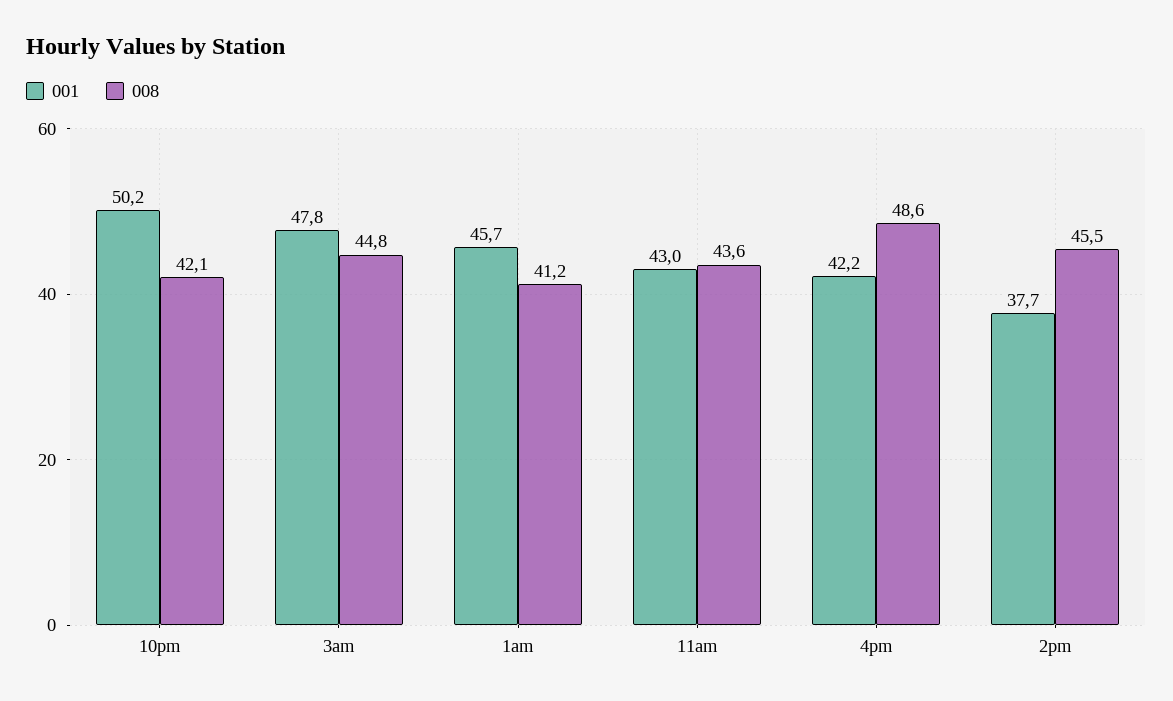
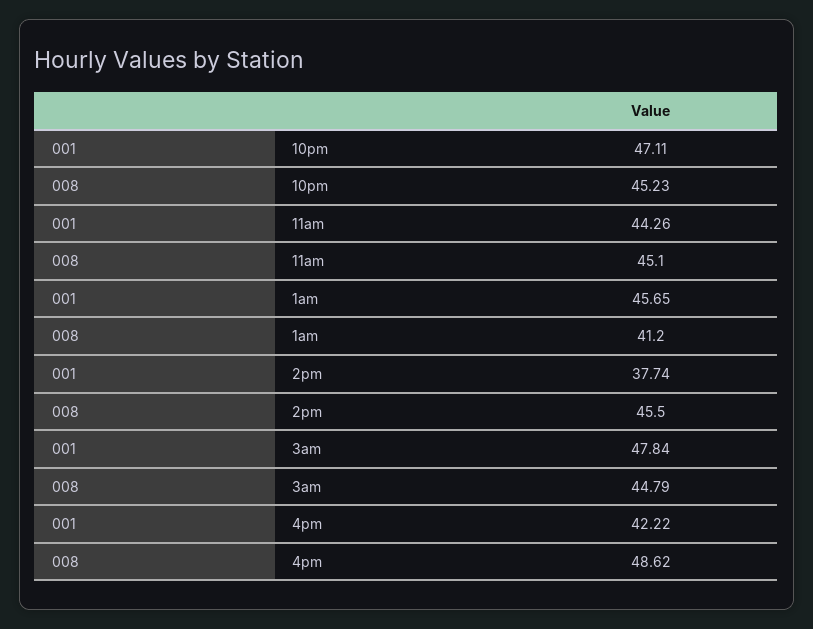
  {
    "001": {
-     "10pm": 50.2,
+     "10pm": 47.11,
      "3am": 47.84,
      "1am": 45.65,
-     "11am": 43,
+     "11am": 44.26,
      "4pm": 42.22,
      "2pm": 37.74
    },
    "008": {
-     "10pm": 42.1,
+     "10pm": 45.23,
      "3am": 44.79,
      "1am": 41.2,
-     "11am": 43.6,
+     "11am": 45.1,
      "4pm": 48.62,
      "2pm": 45.5
    }
  }

